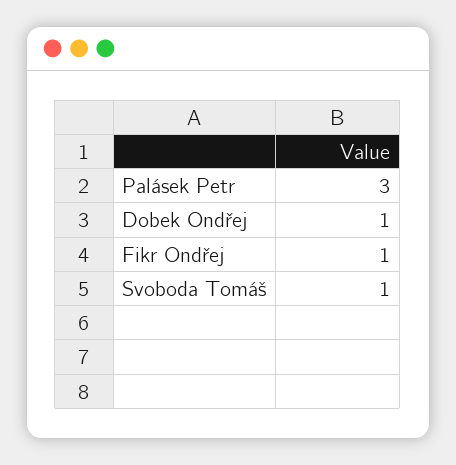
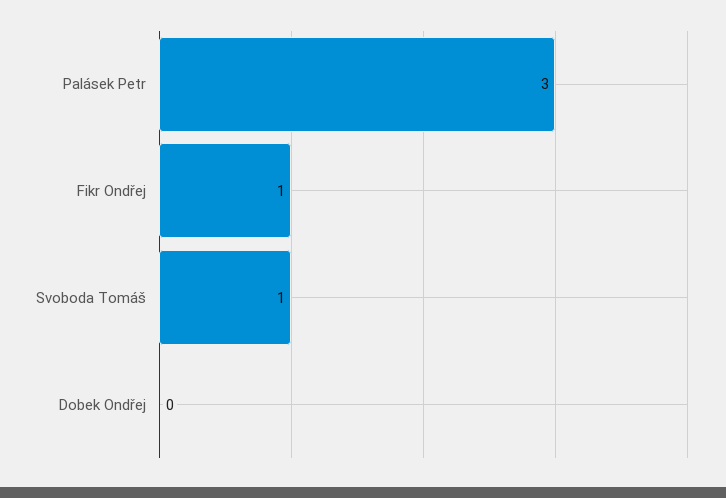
  {
    "Palásek Petr": 3,
-   "Dobek Ondřej": 1,
+   "Dobek Ondřej": 0,
    "Fikr Ondřej": 1,
    "Svoboda Tomáš": 1
  }

